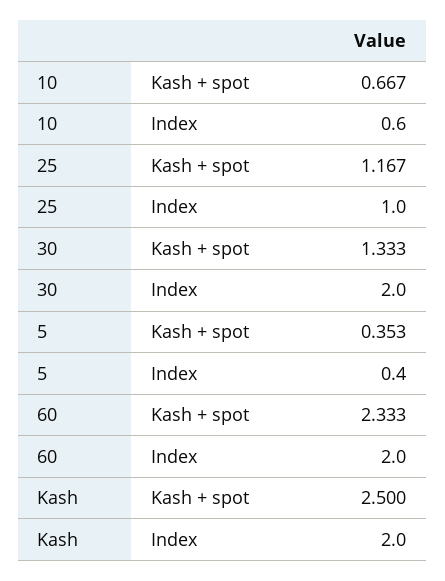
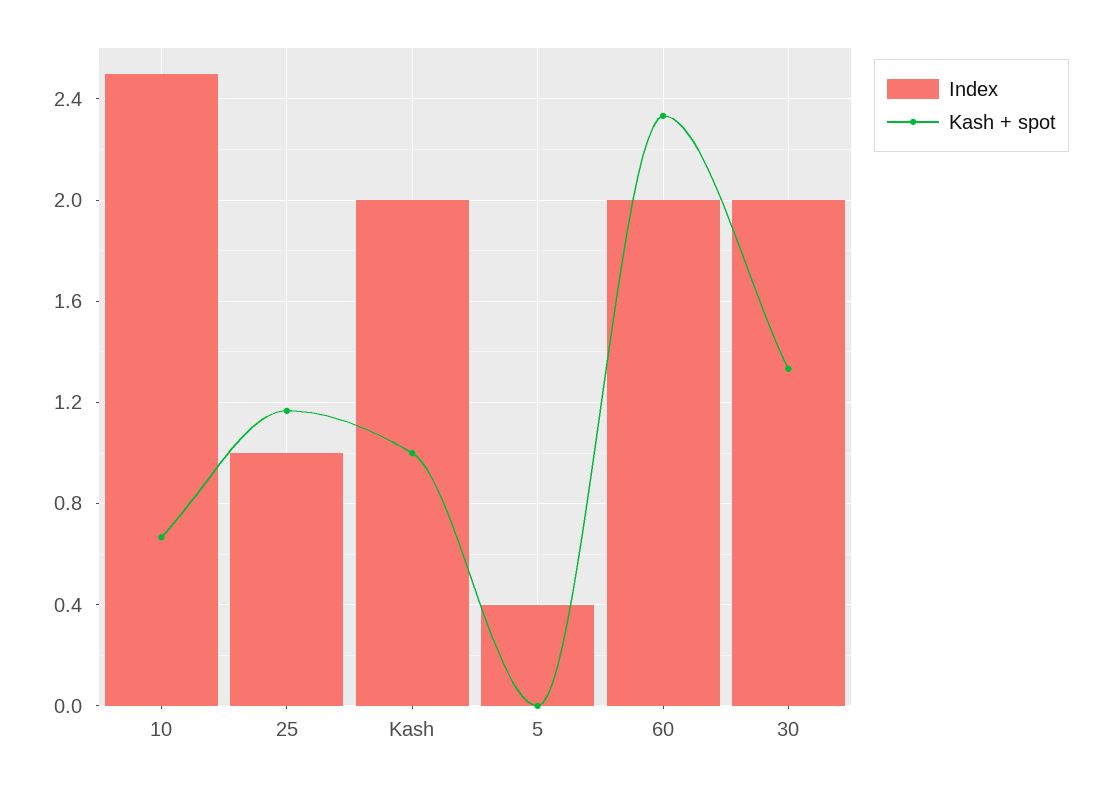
  {
    "Kash + spot": {
      "10": 0.667,
      "25": 1.167,
      "30": 1.333,
-     "5": 0.353,
+     "5": 0,
      "60": 2.333,
-     "Kash": 2.5
+     "Kash": 1
    },
    "Index": {
-     "10": 0.6,
+     "10": 2.5,
      "25": 1,
      "30": 2,
      "5": 0.4,
      "60": 2,
      "Kash": 2
    }
  }

